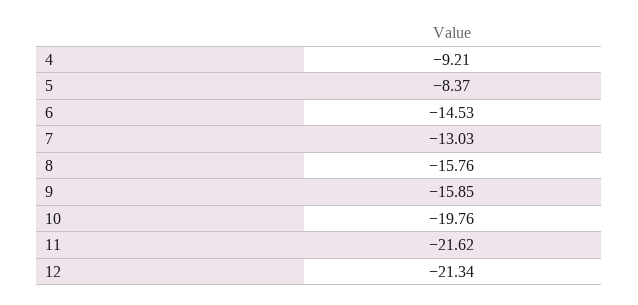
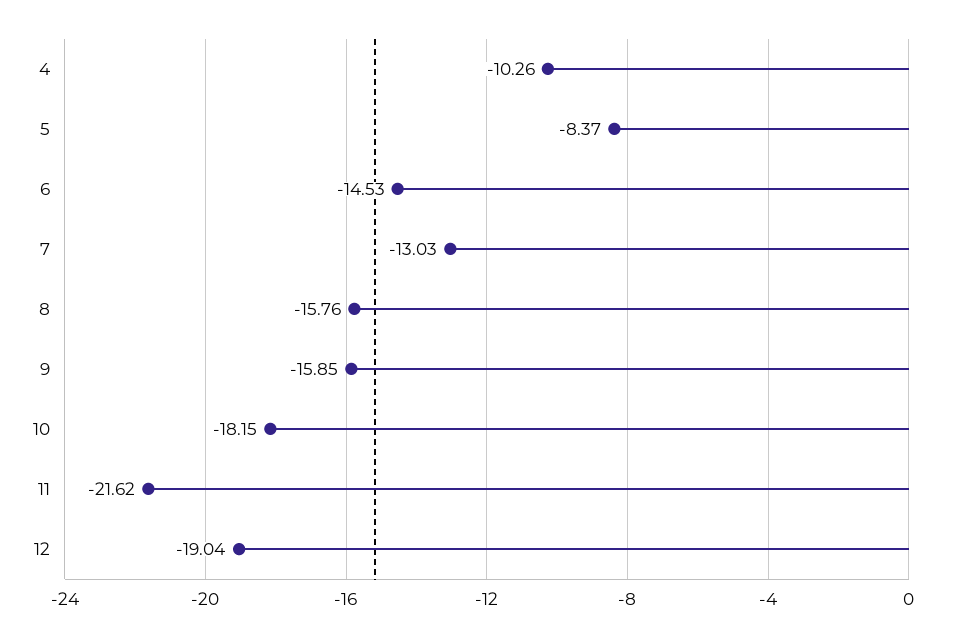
  {
-   "4": -9.21,
+   "4": -10.26,
    "5": -8.37,
    "6": -14.53,
    "7": -13.03,
    "8": -15.76,
    "9": -15.85,
-   "10": -19.76,
+   "10": -18.15,
    "11": -21.62,
-   "12": -21.34
+   "12": -19.04
  }

